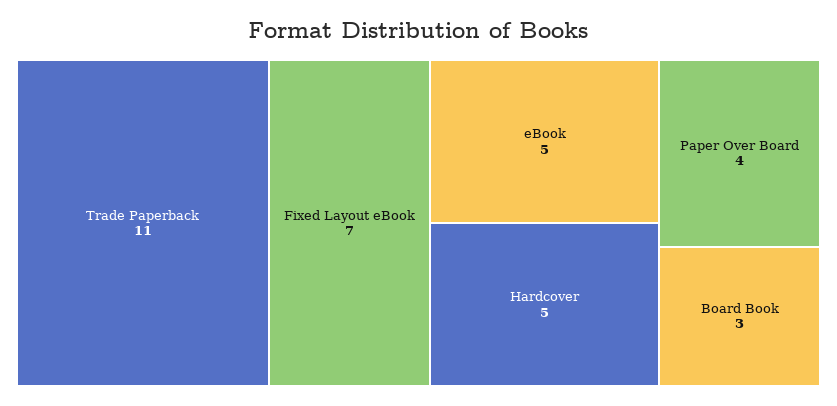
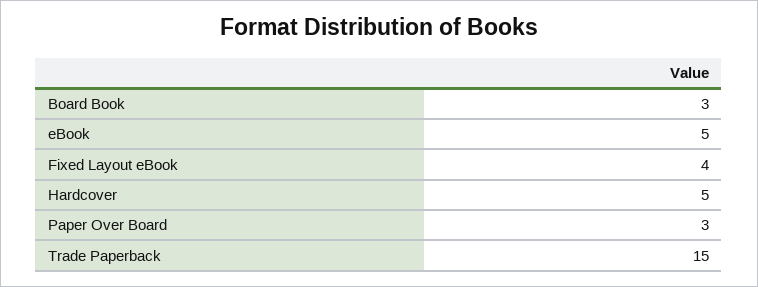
  {
-   "Trade Paperback": 11,
+   "Trade Paperback": 15,
-   "Fixed Layout eBook": 7,
+   "Fixed Layout eBook": 4,
    "eBook": 5,
    "Hardcover": 5,
-   "Paper Over Board": 4,
+   "Paper Over Board": 3,
    "Board Book": 3
  }

